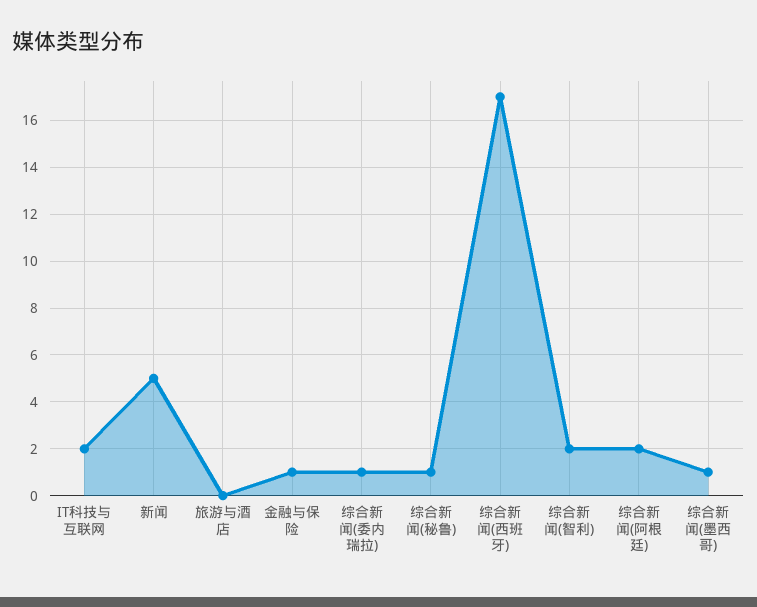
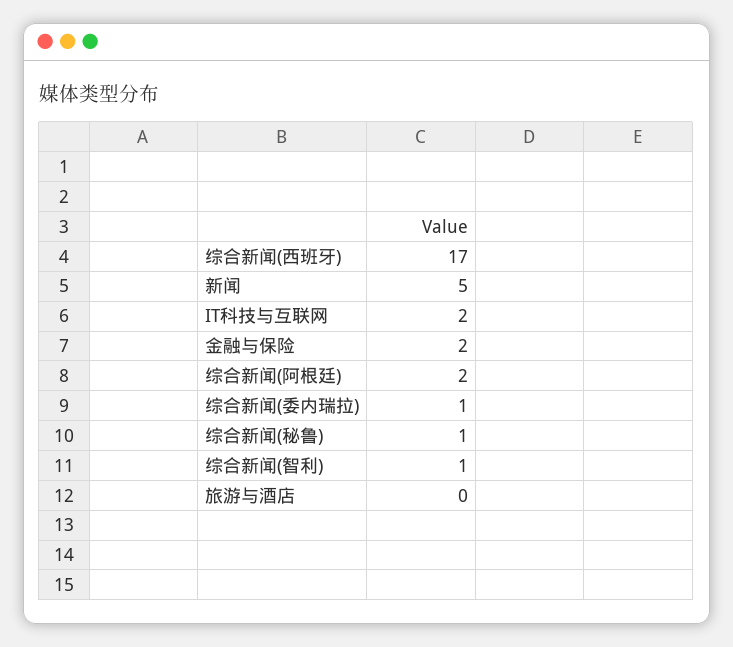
  {
    "IT科技与互联网": 2,
    "新闻": 5,
    "旅游与酒店": 0,
-   "金融与保险": 1,
+   "金融与保险": 2,
    "综合新闻(委内瑞拉)": 1,
    "综合新闻(秘鲁)": 1,
    "综合新闻(西班牙)": 17,
-   "综合新闻(智利)": 2,
+   "综合新闻(智利)": 1,
-   "综合新闻(阿根廷)": 2,
+   "综合新闻(阿根廷)": 2
-   "综合新闻(墨西哥)": 1
  }

